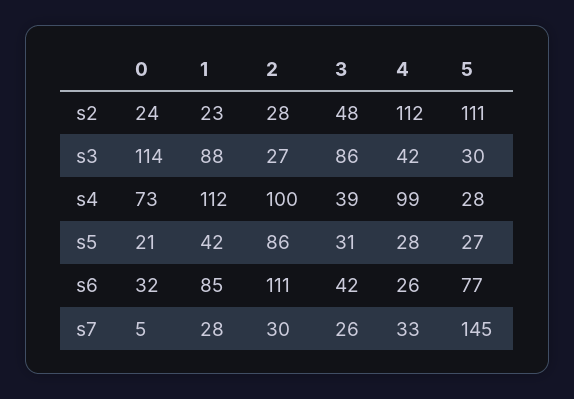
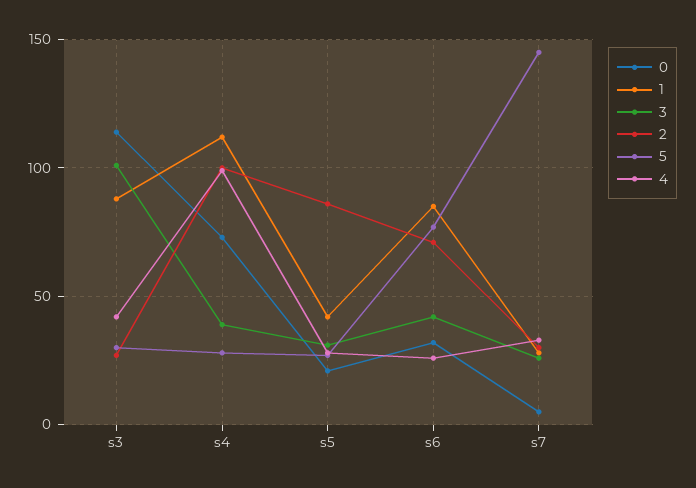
  {
    "0": {
-     "s2": 24,
      "s3": 114,
      "s4": 73,
      "s5": 21,
      "s6": 32,
      "s7": 5
    },
    "1": {
-     "s2": 23,
      "s3": 88,
      "s4": 112,
      "s5": 42,
      "s6": 85,
      "s7": 28
    },
    "2": {
-     "s2": 28,
      "s3": 27,
      "s4": 100,
      "s5": 86,
-     "s6": 111,
+     "s6": 70,
      "s7": 30
    },
    "3": {
-     "s2": 48,
-     "s3": 86,
+     "s3": 100,
      "s4": 39,
      "s5": 31,
      "s6": 42,
      "s7": 26
    },
    "4": {
-     "s2": 112,
      "s3": 42,
      "s4": 99,
      "s5": 28,
      "s6": 26,
      "s7": 33
    },
    "5": {
-     "s2": 111,
      "s3": 30,
      "s4": 28,
      "s5": 27,
      "s6": 77,
      "s7": 145
    }
  }

